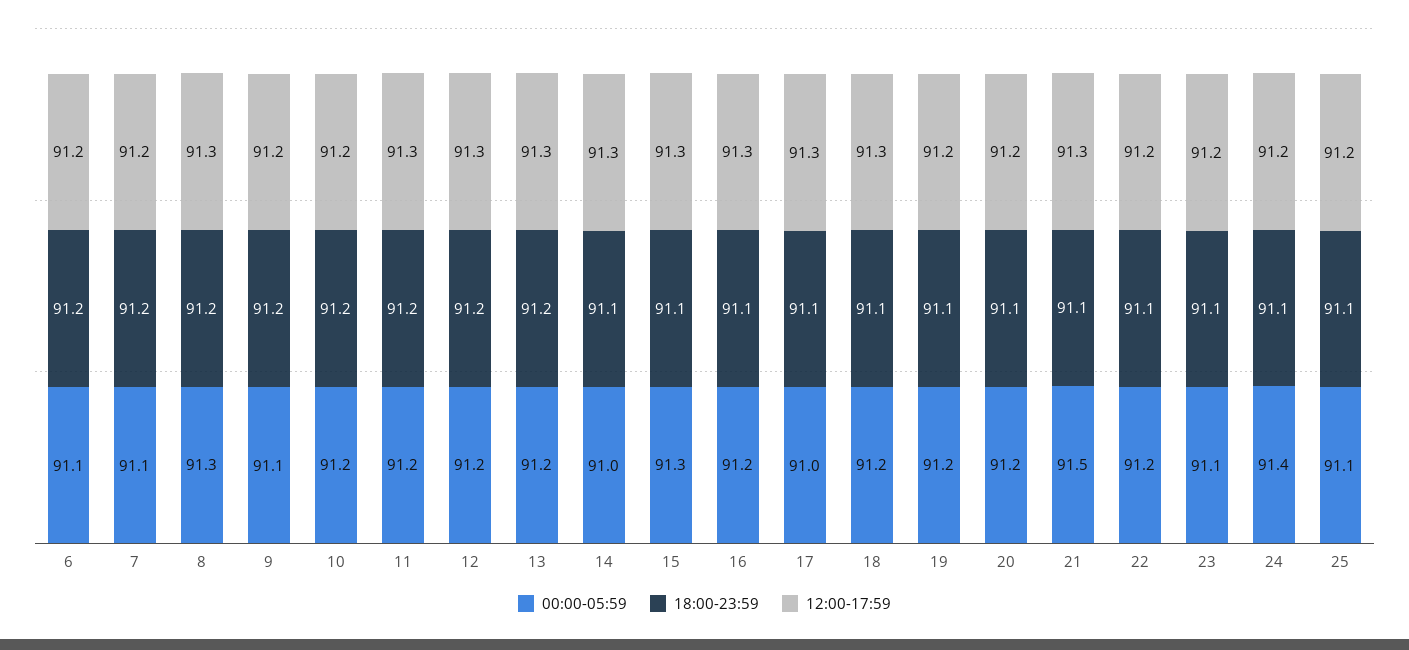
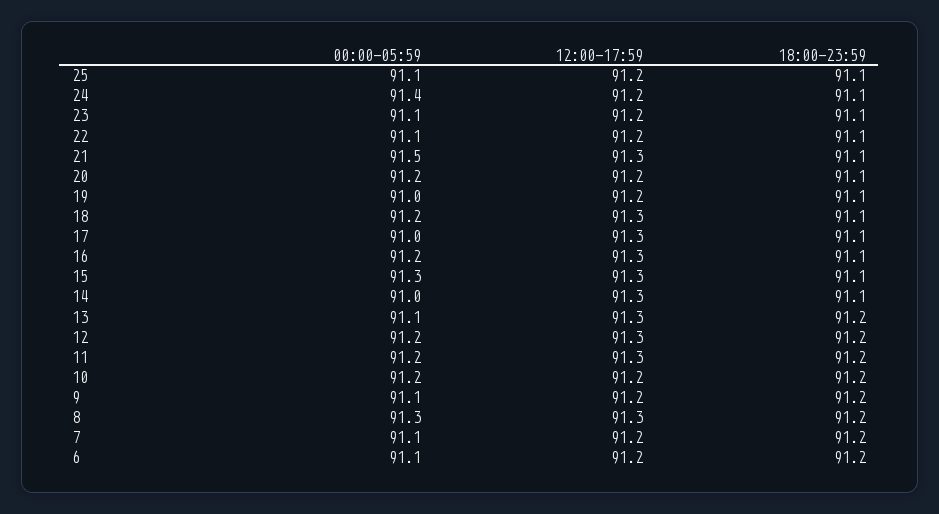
  {
    "00:00-05:59": {
      "6": 91.1,
      "7": 91.1,
      "8": 91.3,
      "9": 91.1,
      "10": 91.2,
      "11": 91.2,
      "12": 91.2,
-     "13": 91.2,
+     "13": 91.1,
      "14": 91,
      "15": 91.3,
      "16": 91.2,
      "17": 91,
      "18": 91.2,
-     "19": 91.2,
+     "19": 91,
      "20": 91.2,
      "21": 91.5,
-     "22": 91.2,
+     "22": 91.1,
      "23": 91.1,
      "24": 91.4,
      "25": 91.1
    },
    "18:00-23:59": {
      "6": 91.2,
      "7": 91.2,
      "8": 91.2,
      "9": 91.2,
      "10": 91.2,
      "11": 91.2,
      "12": 91.2,
      "13": 91.2,
      "14": 91.1,
      "15": 91.1,
      "16": 91.1,
      "17": 91.1,
      "18": 91.1,
      "19": 91.1,
      "20": 91.1,
      "21": 91.1,
      "22": 91.1,
      "23": 91.1,
      "24": 91.1,
      "25": 91.1
    },
    "12:00-17:59": {
      "6": 91.2,
      "7": 91.2,
      "8": 91.3,
      "9": 91.2,
      "10": 91.2,
      "11": 91.3,
      "12": 91.3,
      "13": 91.3,
      "14": 91.3,
      "15": 91.3,
      "16": 91.3,
      "17": 91.3,
      "18": 91.3,
      "19": 91.2,
      "20": 91.2,
      "21": 91.3,
      "22": 91.2,
      "23": 91.2,
      "24": 91.2,
      "25": 91.2
    }
  }

